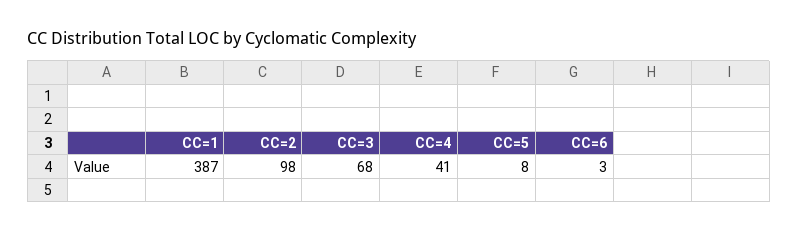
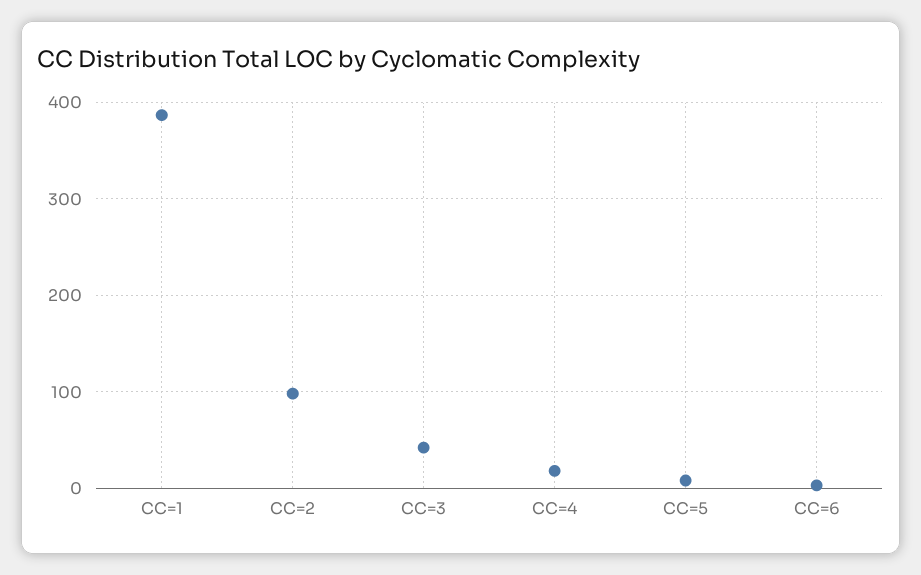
  {
    "CC=1": 387,
    "CC=2": 98,
-   "CC=3": 68,
+   "CC=3": 40,
-   "CC=4": 41,
+   "CC=4": 20,
    "CC=5": 8,
    "CC=6": 3
  }

